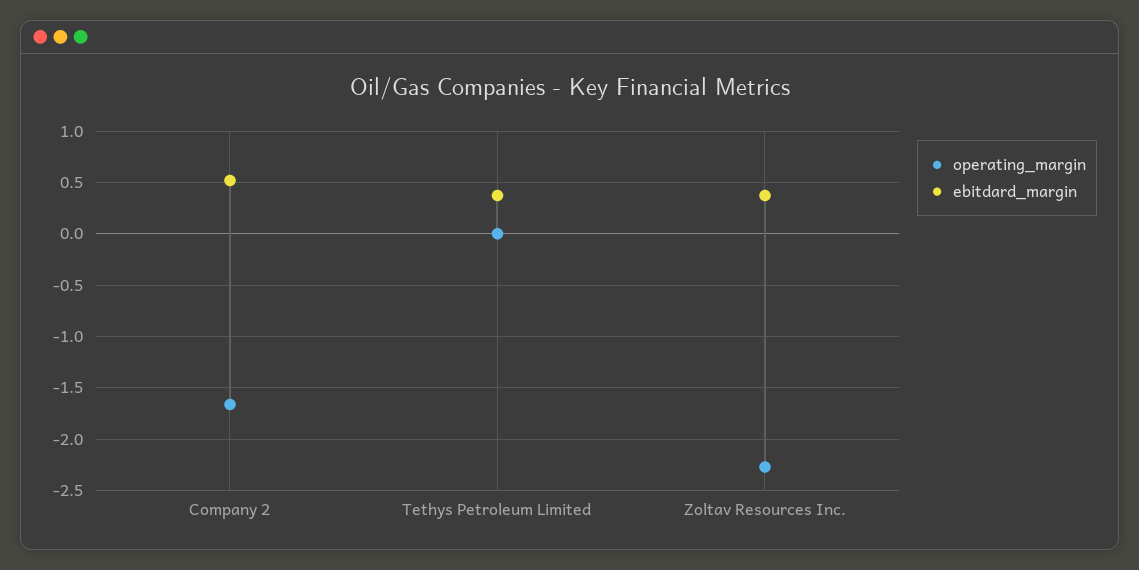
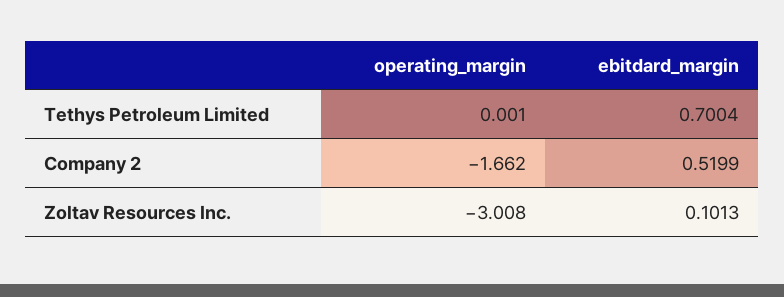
  {
    "operating_margin": {
      "Company 2": -1.662,
      "Tethys Petroleum Limited": 0.001,
-     "Zoltav Resources Inc.": -2.3
+     "Zoltav Resources Inc.": -3.008
    },
    "ebitdard_margin": {
      "Company 2": 0.5199,
-     "Tethys Petroleum Limited": 0.4,
+     "Tethys Petroleum Limited": 0.7004,
-     "Zoltav Resources Inc.": 0.4
+     "Zoltav Resources Inc.": 0.1013
    }
  }

